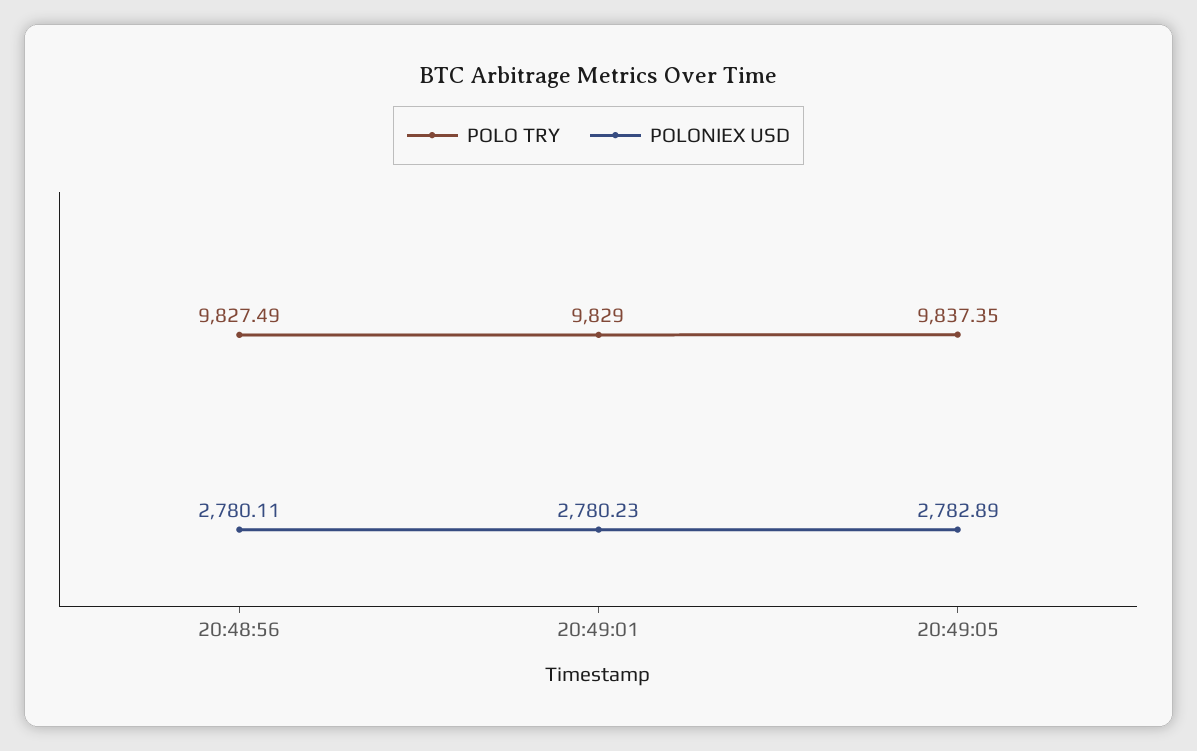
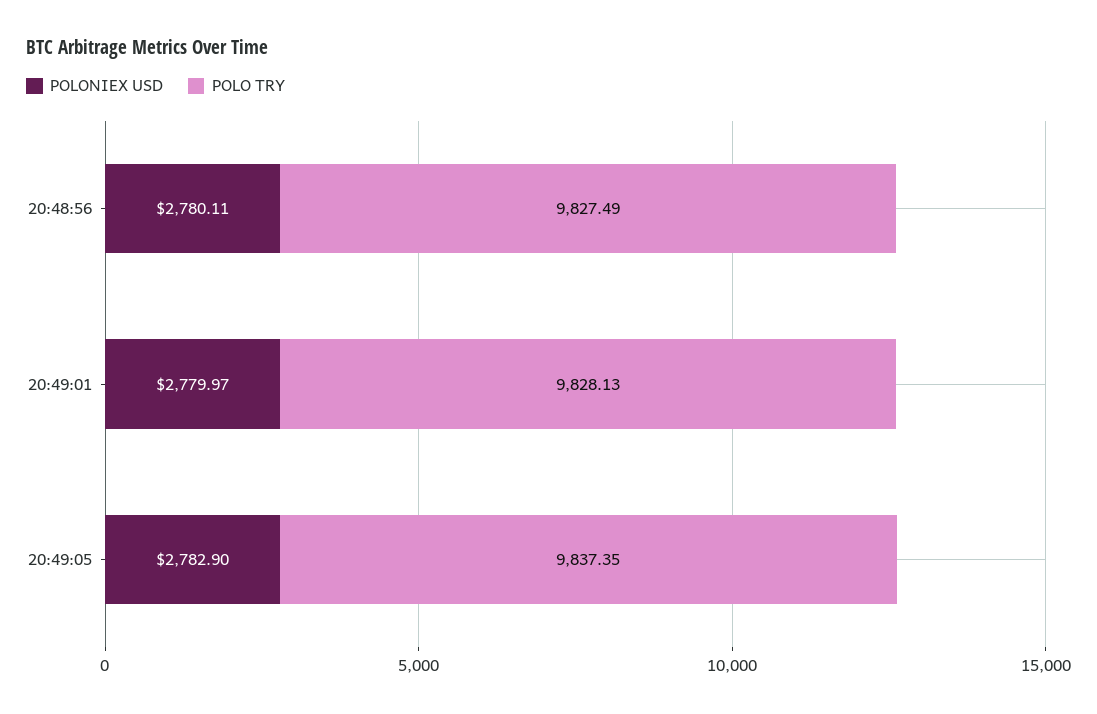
  {
    "POLO TRY": {
      "20:48:56": 9827.49,
-     "20:49:01": 9829,
+     "20:49:01": 9828.13,
      "20:49:05": 9837.35
    },
    "POLONIEX USD": {
      "20:48:56": 2780.11,
-     "20:49:01": 2780.23,
+     "20:49:01": 2779.97,
-     "20:49:05": 2782.89
+     "20:49:05": 2782.9
    }
  }

